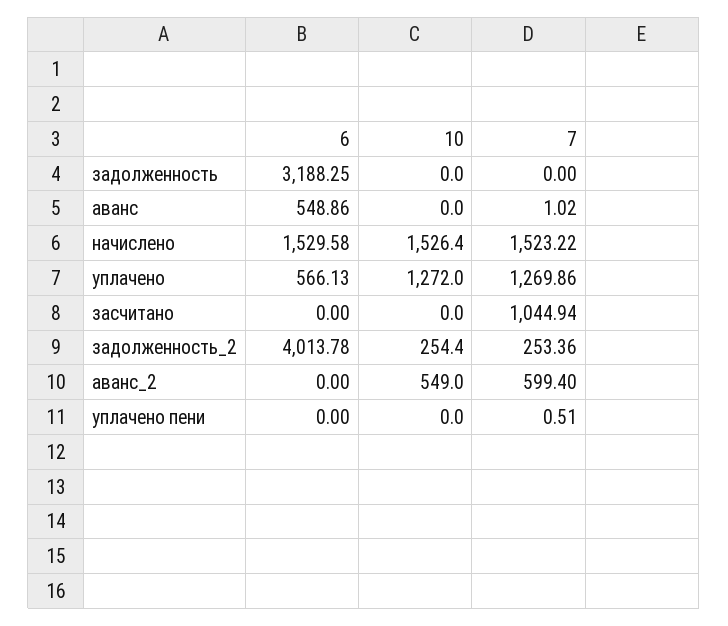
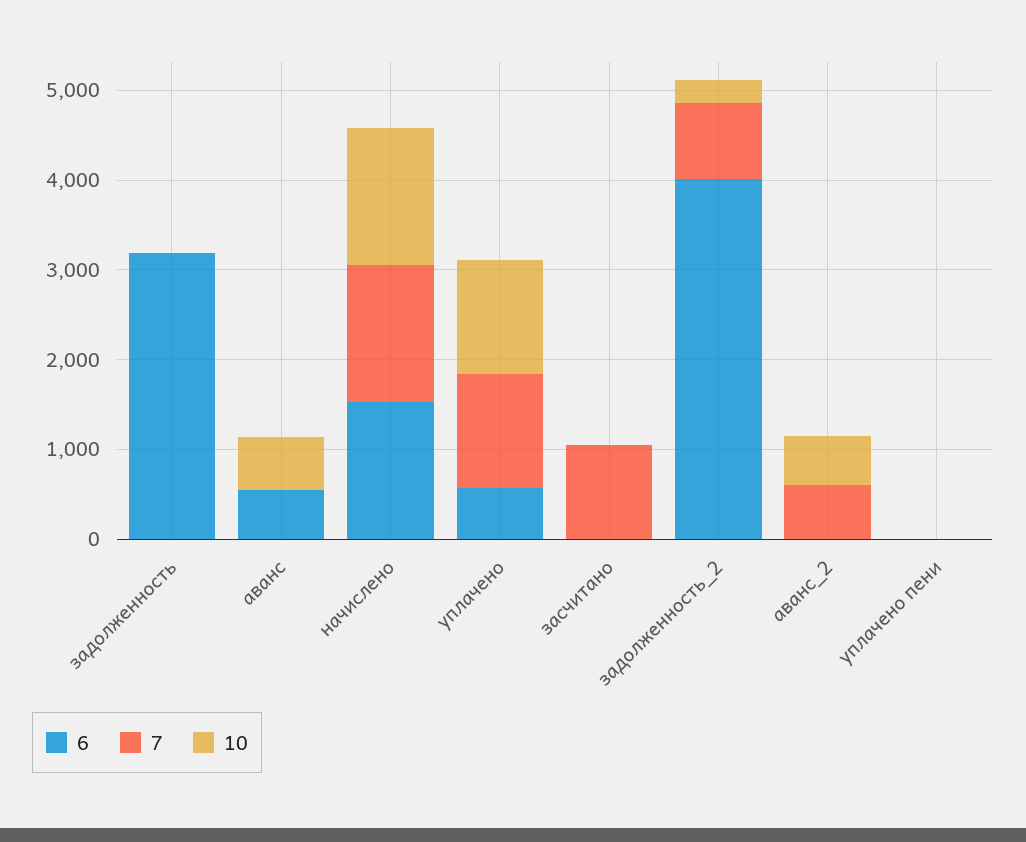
  {
    "6": {
      "задолженность": 3188.25,
      "аванс": 548.86,
      "начислено": 1529.58,
      "уплачено": 566.13,
      "засчитано": 0,
      "задолженность_2": 4013.78,
      "аванс_2": 0,
      "уплачено пени": 0
    },
    "10": {
      "задолженность": 0,
-     "аванс": 0,
+     "аванс": 600,
      "начислено": 1526.4,
      "уплачено": 1272,
      "засчитано": 0,
      "задолженность_2": 254.4,
      "аванс_2": 549,
      "уплачено пени": 0
    },
    "7": {
      "задолженность": 0,
      "аванс": 1.02,
      "начислено": 1523.22,
      "уплачено": 1269.86,
      "засчитано": 1044.94,
-     "задолженность_2": 253.36,
+     "задолженность_2": 800,
      "аванс_2": 599.4,
      "уплачено пени": 0.51
    }
  }

